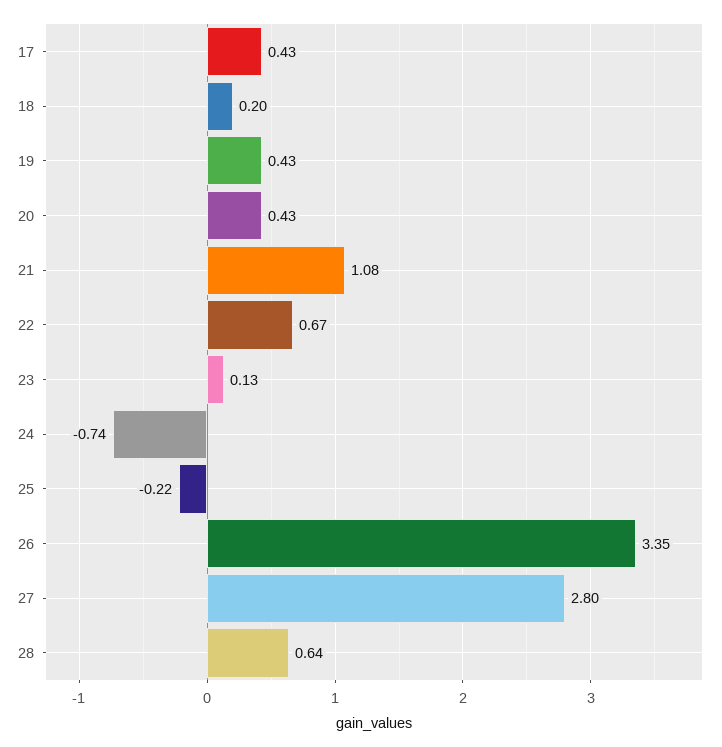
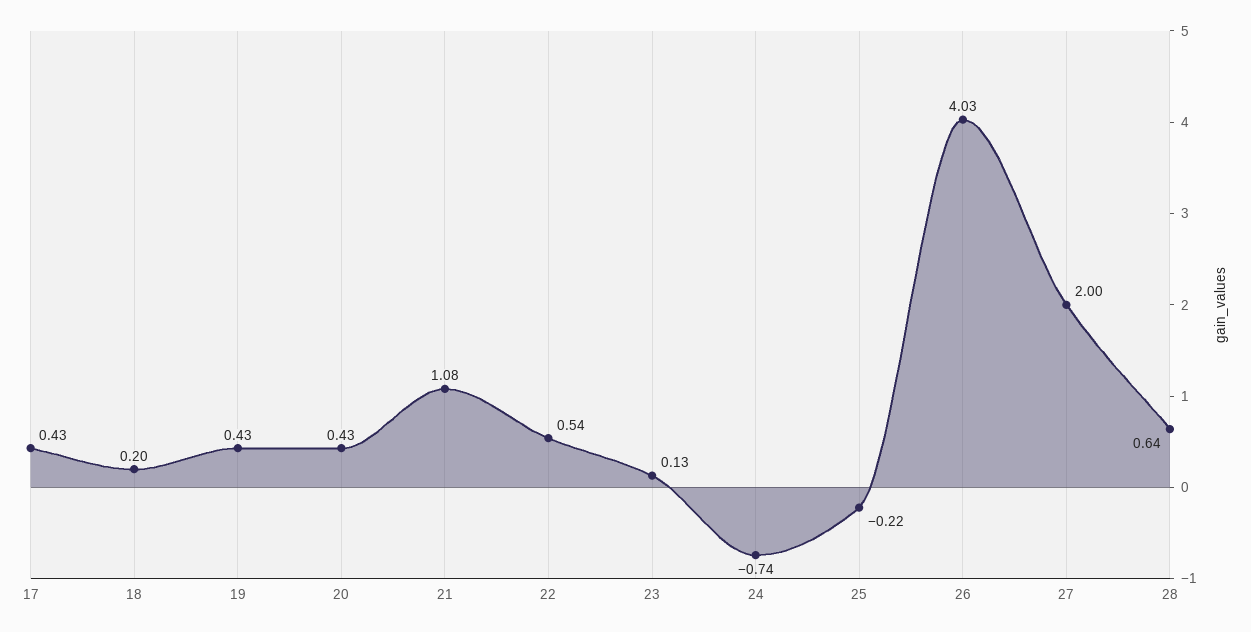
  {
    "17": 0.43,
    "18": 0.2,
    "19": 0.43,
    "20": 0.43,
    "21": 1.08,
-   "22": 0.67,
+   "22": 0.54,
    "23": 0.13,
    "24": -0.74,
    "25": -0.22,
-   "26": 3.35,
+   "26": 4.03,
-   "27": 2.8,
+   "27": 2,
    "28": 0.64
  }

